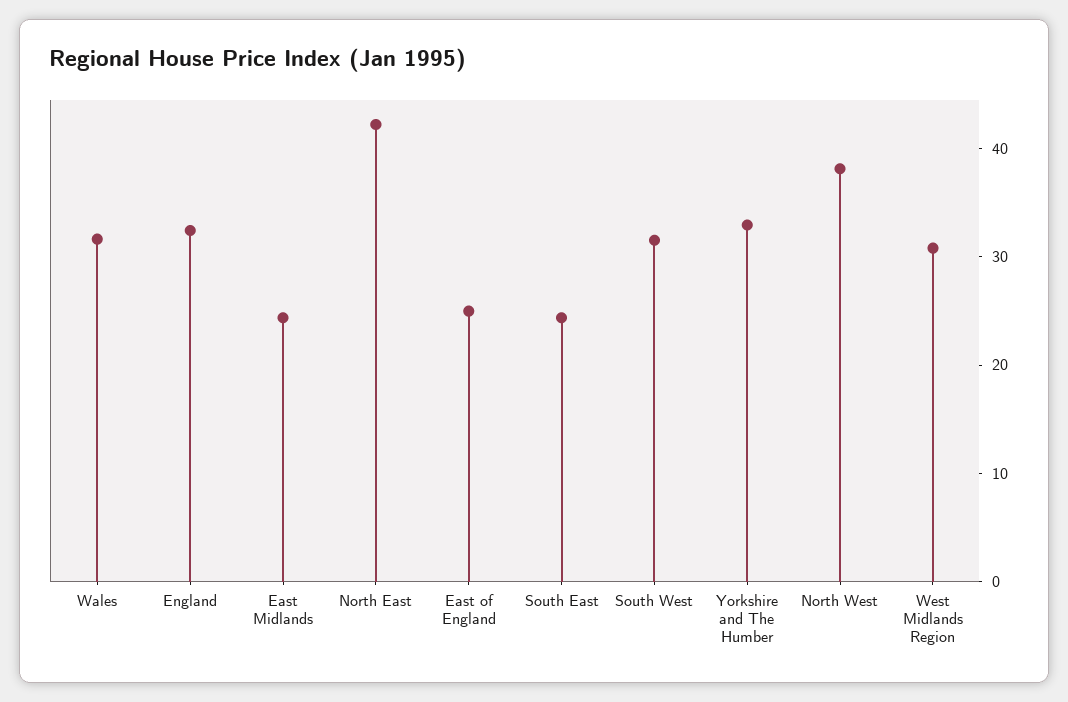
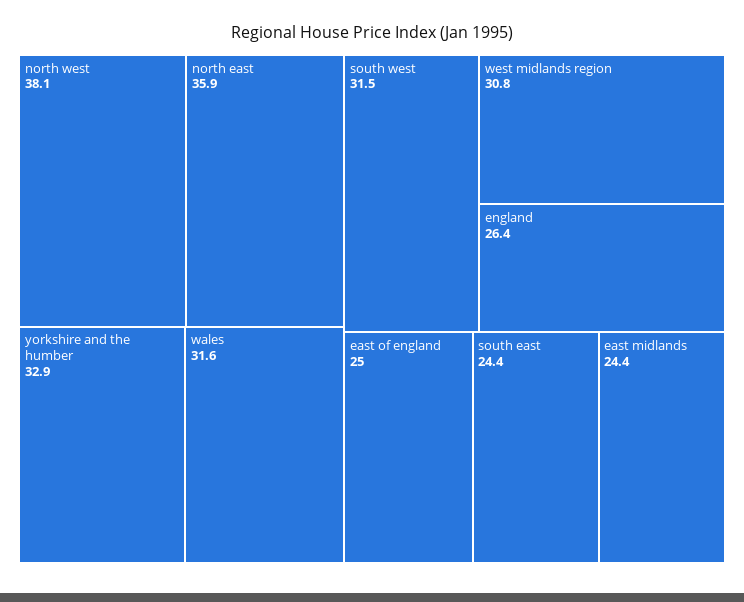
  {
    "Wales": 31.6,
-   "England": 32,
+   "England": 26.4,
    "East Midlands": 24.4,
-   "North East": 42,
+   "North East": 35.9,
    "East of England": 25,
    "South East": 24.4,
    "South West": 31.5,
    "Yorkshire and The Humber": 32.9,
    "North West": 38.1,
    "West Midlands Region": 30.8
  }

